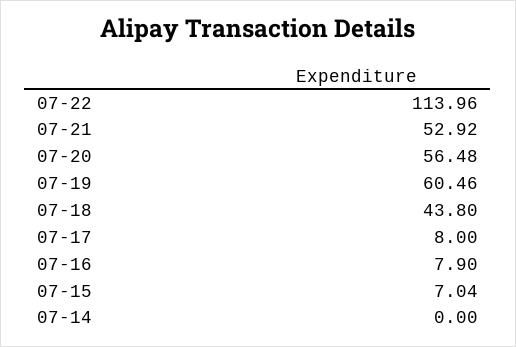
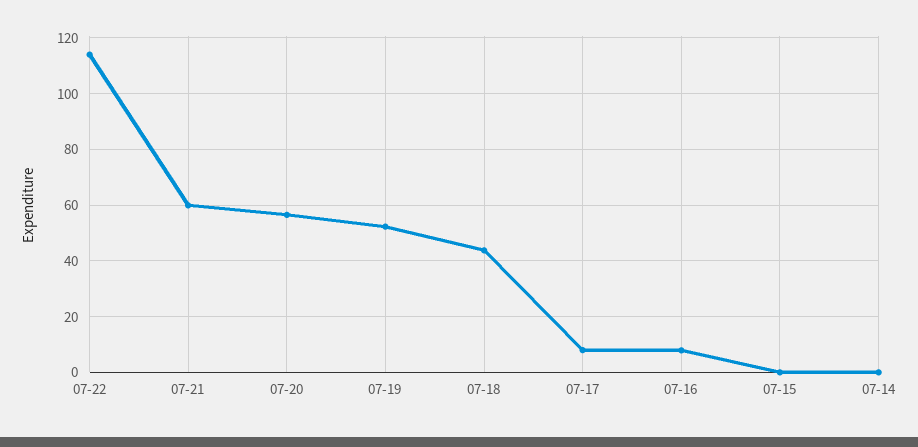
  {
    "07-22": 113.96,
-   "07-21": 52.92,
+   "07-21": 60,
    "07-20": 56.48,
-   "07-19": 60.46,
+   "07-19": 52.5,
    "07-18": 43.8,
    "07-17": 8,
    "07-16": 7.9,
-   "07-15": 7.04,
+   "07-15": 0,
    "07-14": 0
  }

